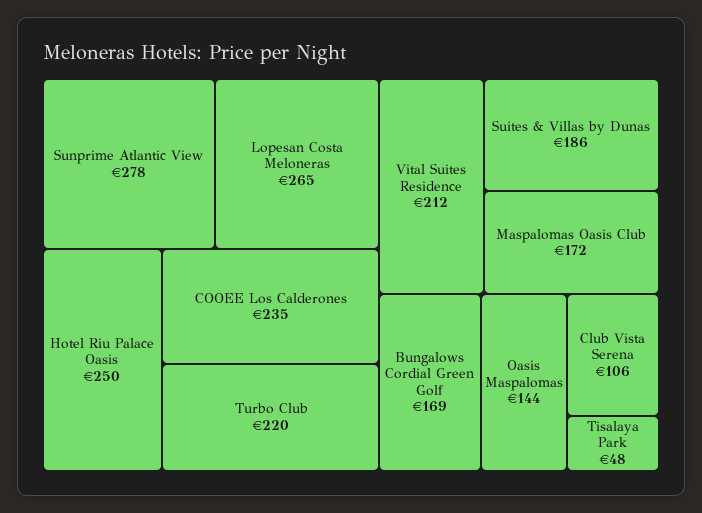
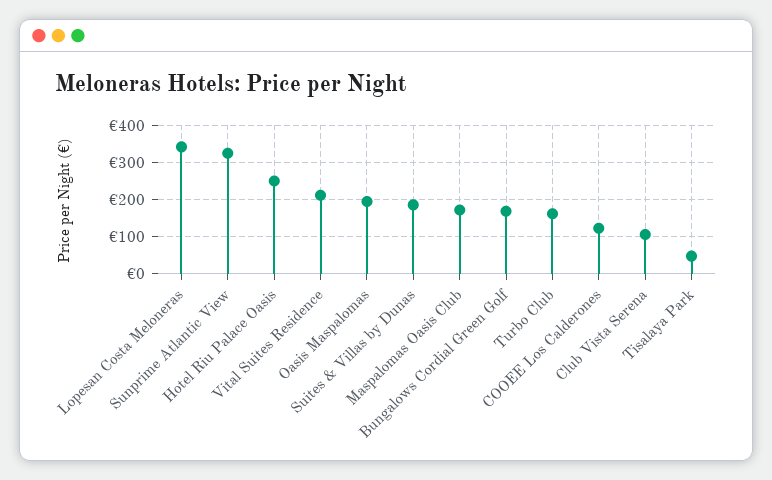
  {
-   "Sunprime Atlantic View": 278,
+   "Sunprime Atlantic View": 320,
-   "Lopesan Costa Meloneras": 265,
+   "Lopesan Costa Meloneras": 340,
    "Hotel Riu Palace Oasis": 250,
-   "COOEE Los Calderones": 235,
+   "COOEE Los Calderones": 120,
-   "Turbo Club": 220,
+   "Turbo Club": 160,
    "Vital Suites Residence": 212,
    "Suites & Villas by Dunas": 186,
    "Maspalomas Oasis Club": 172,
    "Bungalows Cordial Green Golf": 169,
-   "Oasis Maspalomas": 144,
+   "Oasis Maspalomas": 200,
    "Club Vista Serena": 106,
    "Tisalaya Park": 48
  }

